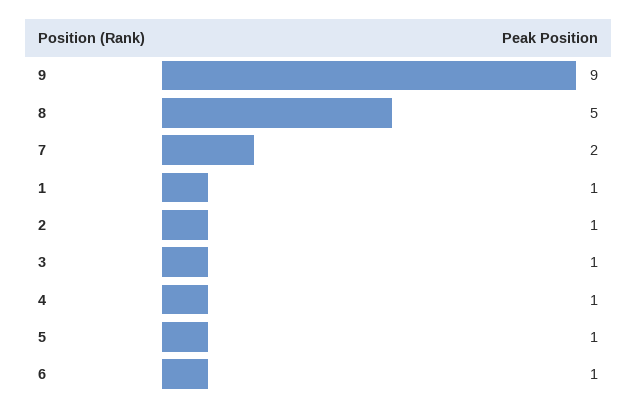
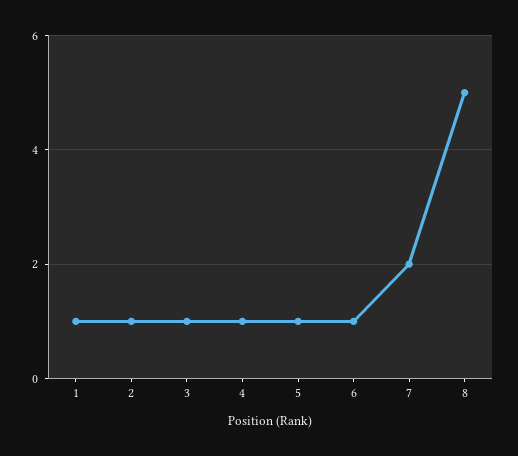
  {
-   "9": 9,
    "8": 5,
    "7": 2,
    "1": 1,
    "2": 1,
    "3": 1,
    "4": 1,
    "5": 1,
    "6": 1
  }

